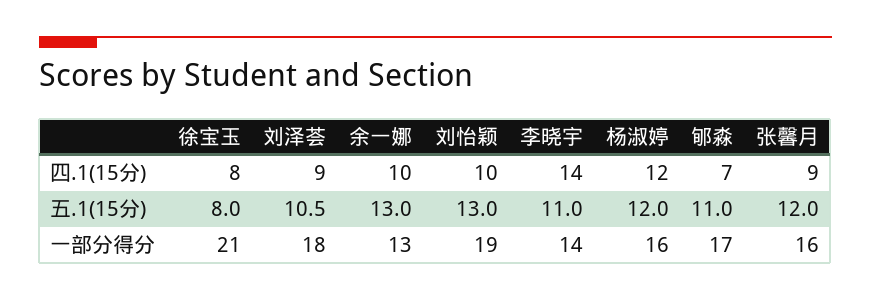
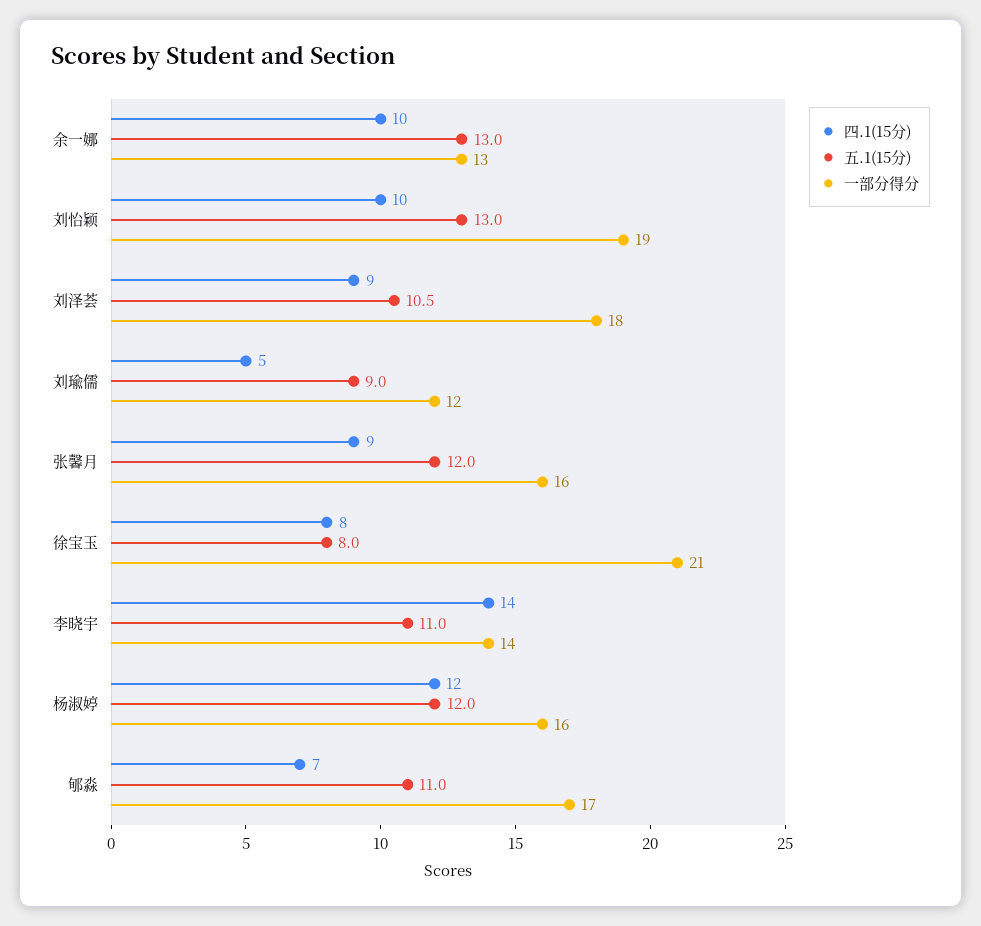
  {
    "四.1(15分)": {
      "徐宝玉": 8,
      "刘泽荟": 9,
      "余一娜": 10,
      "刘怡颖": 10,
      "李晓宇": 14,
      "杨淑婷": 12,
      "郇淼": 7,
-     "张馨月": 9
+     "张馨月": 9,
+     "刘瑜儒": 5
    },
    "五.1(15分)": {
      "徐宝玉": 8,
      "刘泽荟": 10.5,
      "余一娜": 13,
      "刘怡颖": 13,
      "李晓宇": 11,
      "杨淑婷": 12,
      "郇淼": 11,
-     "张馨月": 12
+     "张馨月": 12,
+     "刘瑜儒": 9
    },
    "一部分得分": {
      "徐宝玉": 21,
      "刘泽荟": 18,
      "余一娜": 13,
      "刘怡颖": 19,
      "李晓宇": 14,
      "杨淑婷": 16,
      "郇淼": 17,
-     "张馨月": 16
+     "张馨月": 16,
+     "刘瑜儒": 12
    }
  }

